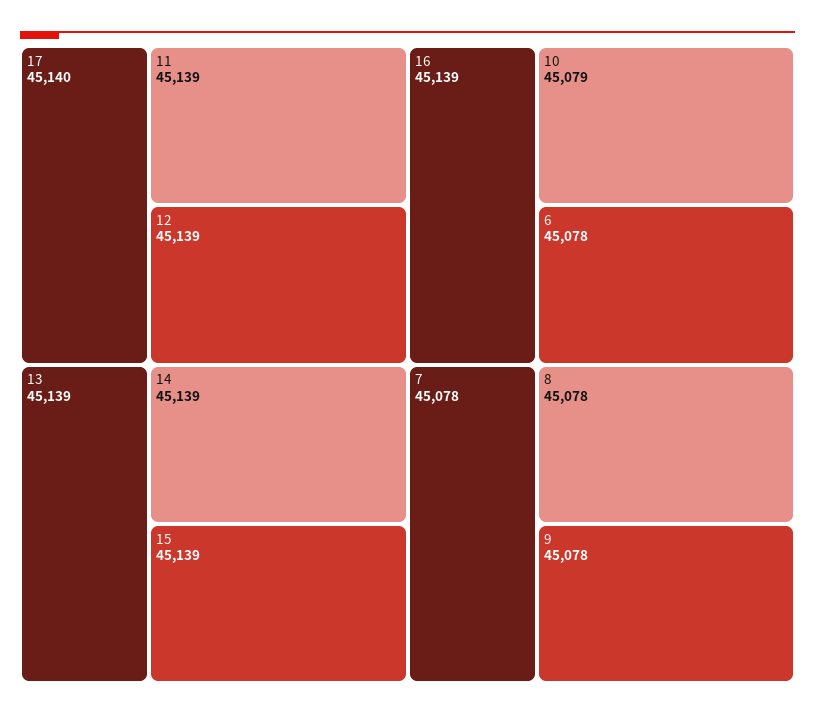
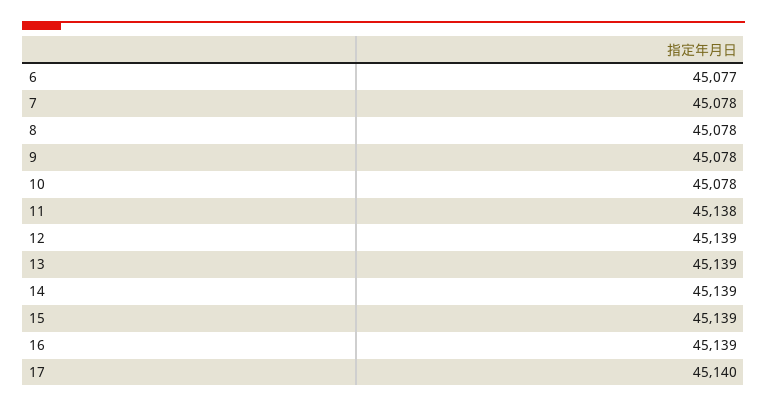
  {
    "17": 45140,
-   "11": 45139,
+   "11": 45138,
    "12": 45139,
    "13": 45139,
    "14": 45139,
    "15": 45139,
    "16": 45139,
-   "10": 45079,
+   "10": 45078,
-   "6": 45078,
+   "6": 45077,
    "7": 45078,
    "8": 45078,
    "9": 45078
  }

